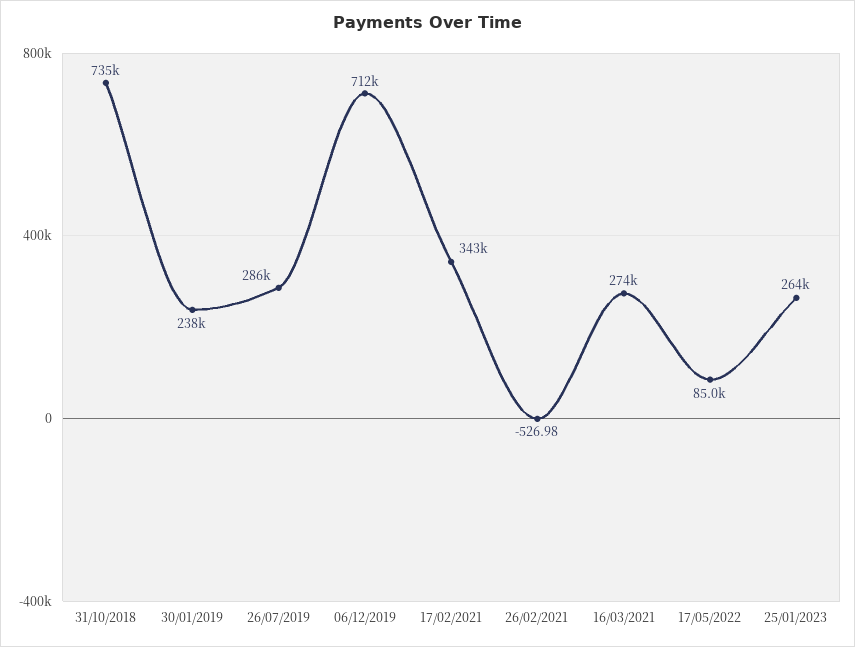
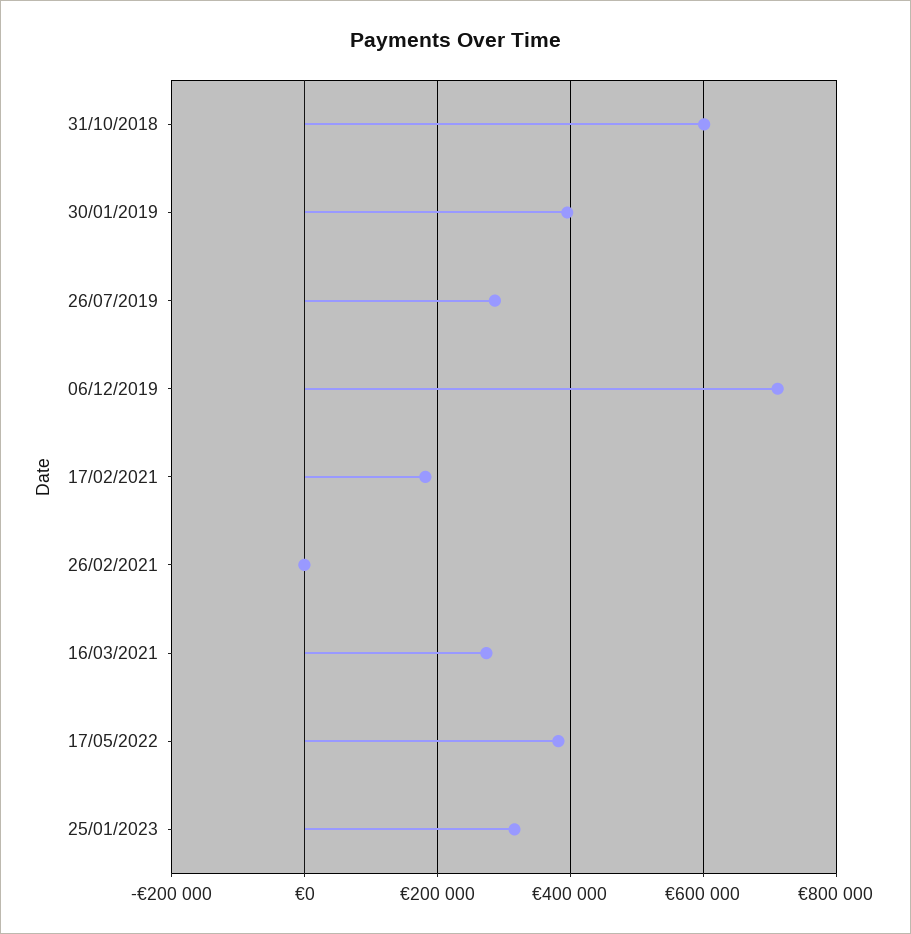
  {
-   "31/10/2018": 735000,
+   "31/10/2018": 600000,
-   "30/01/2019": 238000,
+   "30/01/2019": 400000,
    "26/07/2019": 286000,
    "06/12/2019": 712000,
-   "17/02/2021": 343000,
+   "17/02/2021": 180000,
    "26/02/2021": -526.98,
    "16/03/2021": 274000,
-   "17/05/2022": 85000,
+   "17/05/2022": 380000,
-   "25/01/2023": 264000
+   "25/01/2023": 320000
  }

